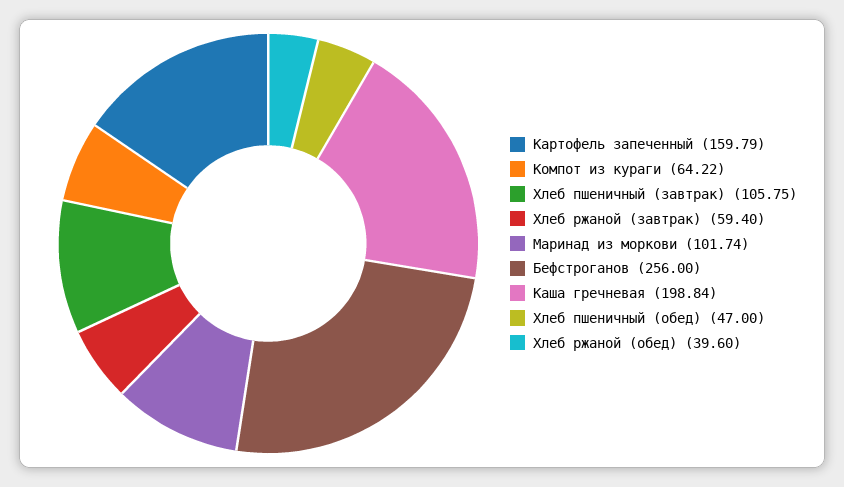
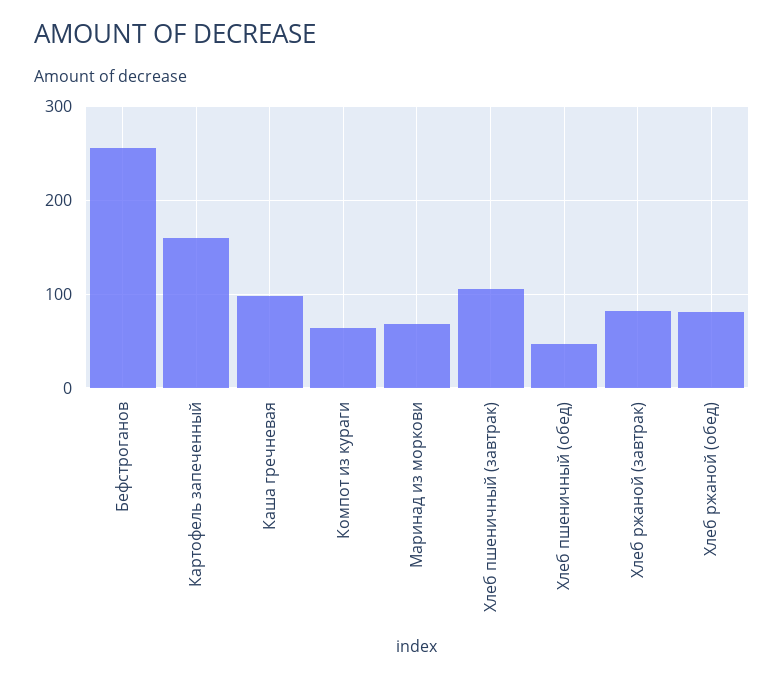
  {
    "Картофель запеченный": 159.79,
    "Компот из кураги": 64.22,
    "Хлеб пшеничный (завтрак)": 105.75,
-   "Хлеб ржаной (завтрак)": 59.4,
+   "Хлеб ржаной (завтрак)": 80,
-   "Маринад из моркови": 101.74,
+   "Маринад из моркови": 70,
    "Бефстроганов": 256,
-   "Каша гречневая": 198.84,
+   "Каша гречневая": 100,
    "Хлеб пшеничный (обед)": 47,
-   "Хлеб ржаной (обед)": 39.6
+   "Хлеб ржаной (обед)": 80
  }

